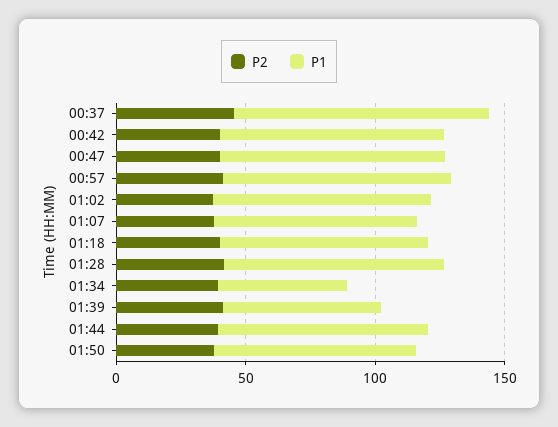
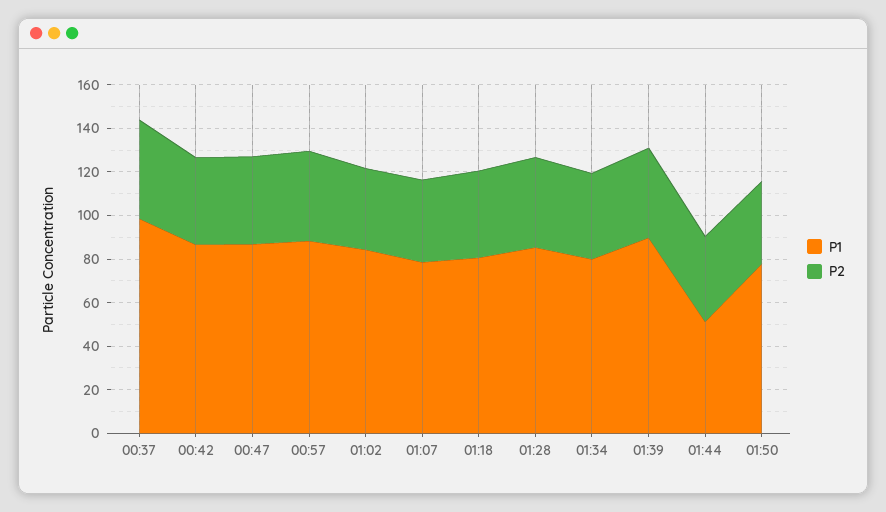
  {
    "P2": {
      "00:37": 45,
      "00:42": 40,
      "00:47": 40,
      "00:57": 40,
      "01:02": 35,
      "01:07": 40,
      "01:18": 40,
      "01:28": 40,
      "01:34": 40,
      "01:39": 40,
      "01:44": 40,
      "01:50": 40
    },
    "P1": {
      "00:37": 100,
      "00:42": 85,
      "00:47": 85,
      "00:57": 90,
      "01:02": 85,
      "01:07": 80,
      "01:18": 80,
      "01:28": 85,
-     "01:34": 50,
+     "01:34": 80,
-     "01:39": 60,
+     "01:39": 90,
-     "01:44": 80,
+     "01:44": 50,
      "01:50": 80
    }
  }

